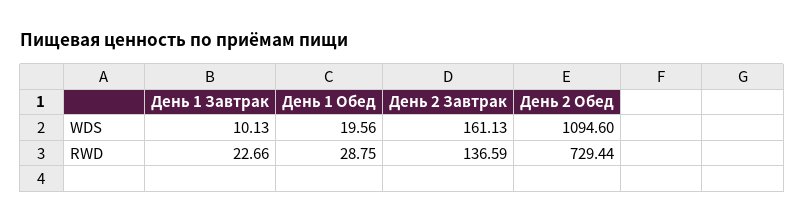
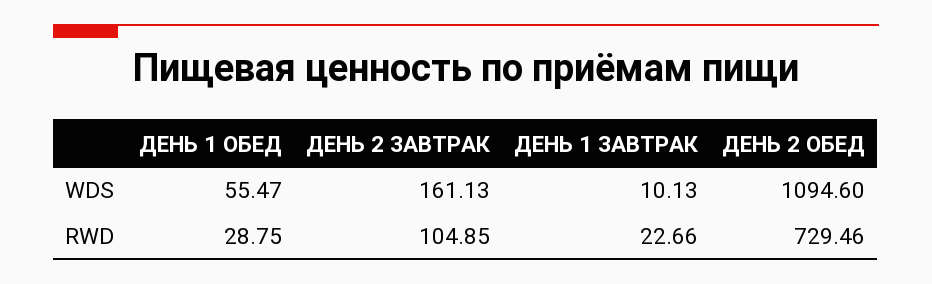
  {
    "День 1 Завтрак": {
      "WDS": 10.13,
      "RWD": 22.66
    },
    "День 1 Обед": {
-     "WDS": 19.56,
+     "WDS": 55.47,
      "RWD": 28.75
    },
    "День 2 Завтрак": {
      "WDS": 161.13,
-     "RWD": 136.59
+     "RWD": 104.85
    },
    "День 2 Обед": {
      "WDS": 1094.6,
-     "RWD": 729.44
+     "RWD": 729.46
    }
  }

